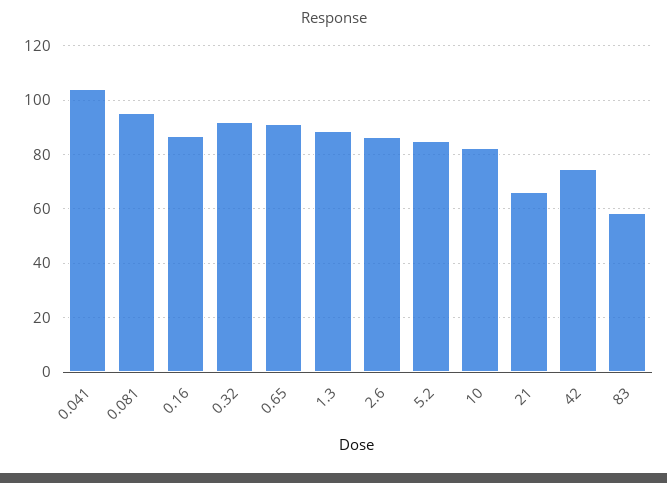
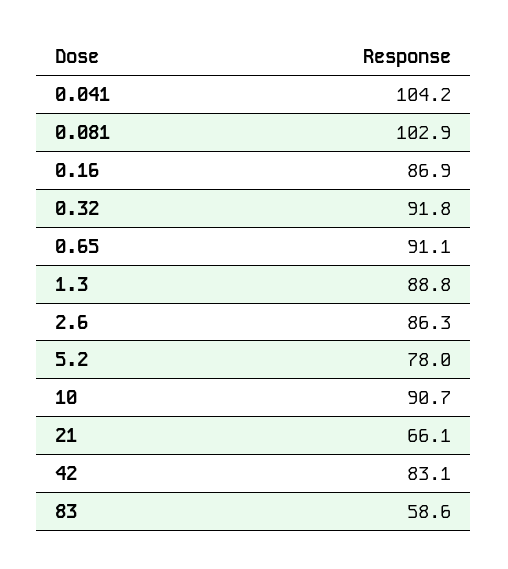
  {
    "0.041": 104.2,
-   "0.081": 95,
+   "0.081": 102.9,
    "0.16": 86.9,
    "0.32": 91.8,
    "0.65": 91.1,
    "1.3": 88.8,
    "2.6": 86.3,
-   "5.2": 85,
+   "5.2": 78,
-   "10": 82.5,
+   "10": 90.7,
    "21": 66.1,
-   "42": 75,
+   "42": 83.1,
    "83": 58.6
  }

